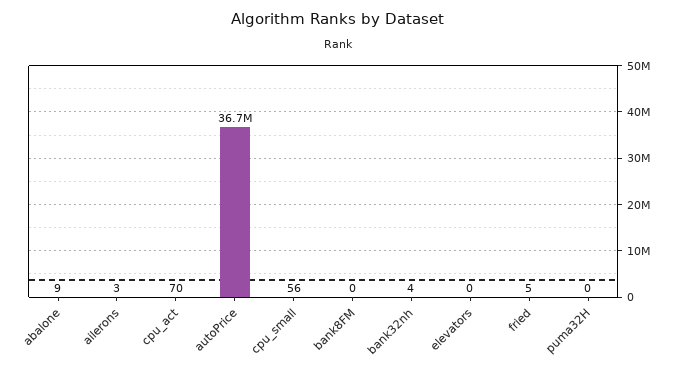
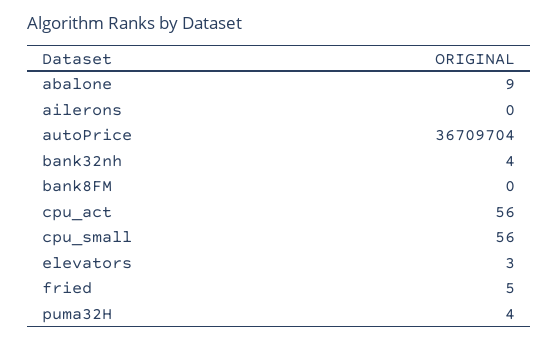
  {
    "abalone": 9,
-   "ailerons": 3,
+   "ailerons": 0,
-   "cpu_act": 70,
+   "cpu_act": 56,
    "autoPrice": 36709704,
    "cpu_small": 56,
    "bank8FM": 0,
    "bank32nh": 4,
-   "elevators": 0,
+   "elevators": 3,
    "fried": 5,
-   "puma32H": 0
+   "puma32H": 4
  }

